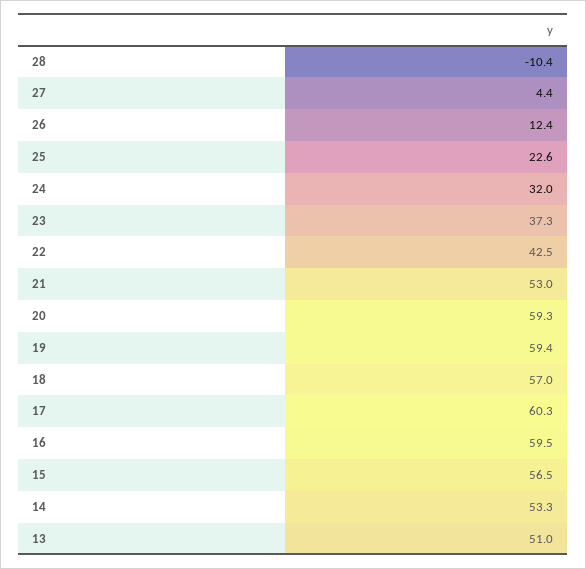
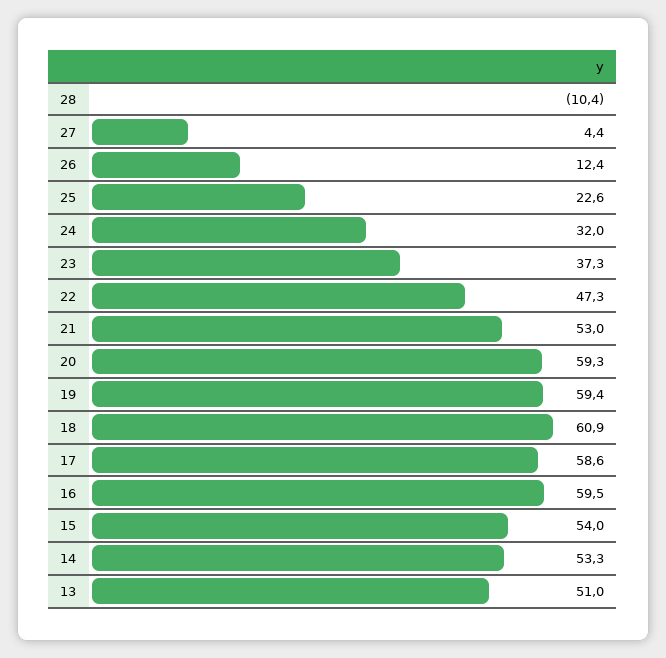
  {
    "28": -10.4,
    "27": 4.4,
    "26": 12.4,
    "25": 22.6,
    "24": 32,
    "23": 37.3,
-   "22": 42.5,
+   "22": 47.3,
    "21": 53,
    "20": 59.3,
    "19": 59.4,
-   "18": 57,
+   "18": 60.9,
-   "17": 60.3,
+   "17": 58.6,
    "16": 59.5,
-   "15": 56.5,
+   "15": 54,
    "14": 53.3,
    "13": 51
  }

